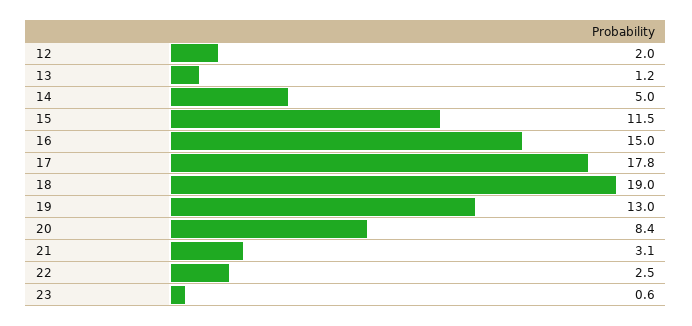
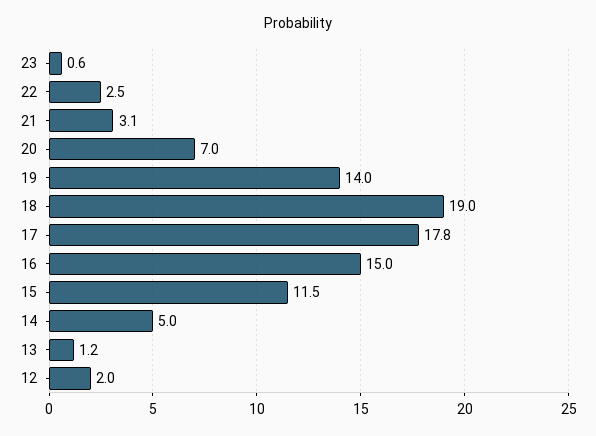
  {
    "12": 2,
    "13": 1.2,
    "14": 5,
    "15": 11.5,
    "16": 15,
    "17": 17.8,
    "18": 19,
-   "19": 13,
+   "19": 14,
-   "20": 8.4,
+   "20": 7,
    "21": 3.1,
    "22": 2.5,
    "23": 0.6
  }

